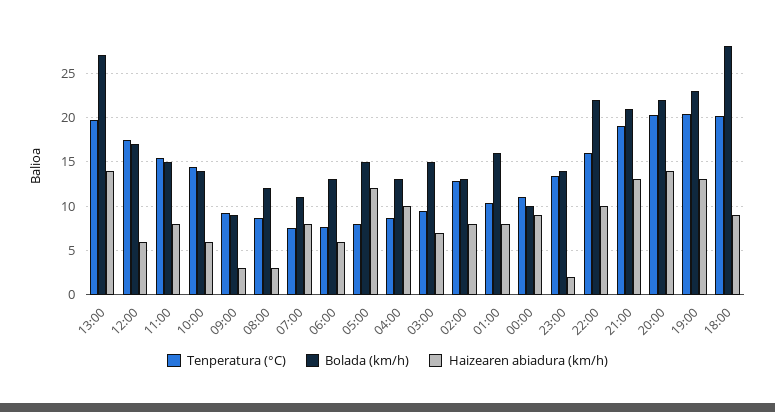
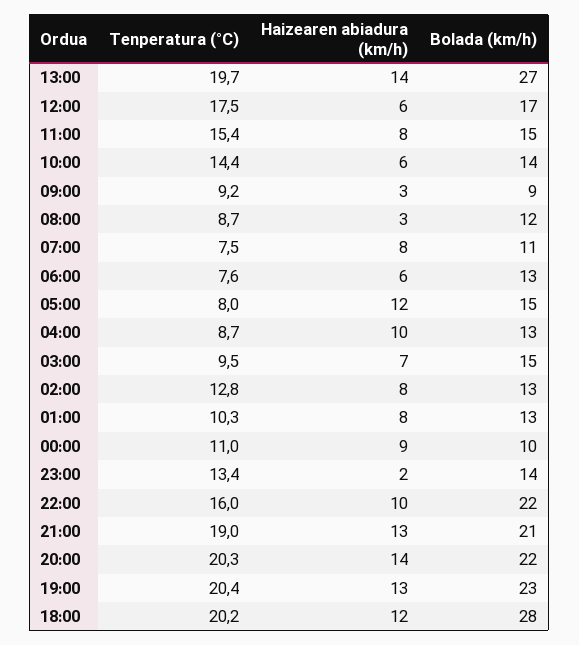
  {
    "Tenperatura (°C)": {
      "13:00": 19.7,
      "12:00": 17.5,
      "11:00": 15.4,
      "10:00": 14.4,
      "09:00": 9.2,
      "08:00": 8.7,
      "07:00": 7.5,
      "06:00": 7.6,
      "05:00": 8,
      "04:00": 8.7,
      "03:00": 9.5,
      "02:00": 12.8,
      "01:00": 10.3,
      "00:00": 11,
      "23:00": 13.4,
      "22:00": 16,
      "21:00": 19,
      "20:00": 20.3,
      "19:00": 20.4,
      "18:00": 20.2
    },
    "Bolada (km/h)": {
      "13:00": 27,
      "12:00": 17,
      "11:00": 15,
      "10:00": 14,
      "09:00": 9,
      "08:00": 12,
      "07:00": 11,
      "06:00": 13,
      "05:00": 15,
      "04:00": 13,
      "03:00": 15,
      "02:00": 13,
-     "01:00": 16,
+     "01:00": 13,
      "00:00": 10,
      "23:00": 14,
      "22:00": 22,
      "21:00": 21,
      "20:00": 22,
      "19:00": 23,
      "18:00": 28
    },
    "Haizearen abiadura (km/h)": {
      "13:00": 14,
      "12:00": 6,
      "11:00": 8,
      "10:00": 6,
      "09:00": 3,
      "08:00": 3,
      "07:00": 8,
      "06:00": 6,
      "05:00": 12,
      "04:00": 10,
      "03:00": 7,
      "02:00": 8,
      "01:00": 8,
      "00:00": 9,
      "23:00": 2,
      "22:00": 10,
      "21:00": 13,
      "20:00": 14,
      "19:00": 13,
-     "18:00": 9
+     "18:00": 12
    }
  }

